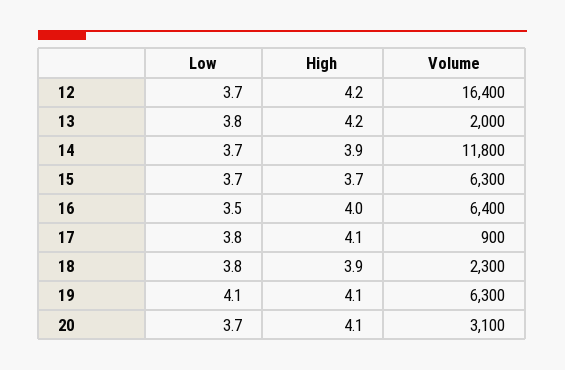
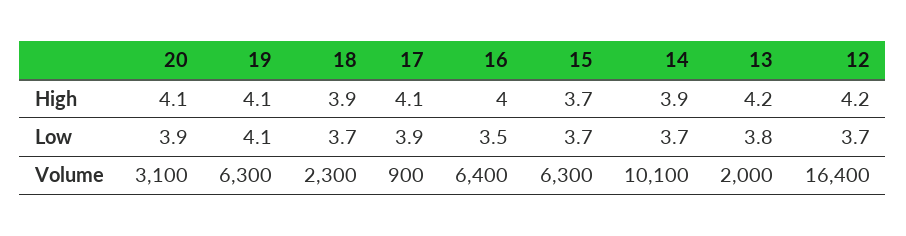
  {
    "Low": {
      "12": 3.7,
      "13": 3.8,
      "14": 3.7,
      "15": 3.7,
      "16": 3.5,
-     "17": 3.8,
+     "17": 3.9,
-     "18": 3.8,
+     "18": 3.7,
      "19": 4.1,
-     "20": 3.7
+     "20": 3.9
    },
    "High": {
      "12": 4.2,
      "13": 4.2,
      "14": 3.9,
      "15": 3.7,
      "16": 4,
      "17": 4.1,
      "18": 3.9,
      "19": 4.1,
      "20": 4.1
    },
    "Volume": {
      "12": 16400,
      "13": 2000,
-     "14": 11800,
+     "14": 10100,
      "15": 6300,
      "16": 6400,
      "17": 900,
      "18": 2300,
      "19": 6300,
      "20": 3100
    }
  }

